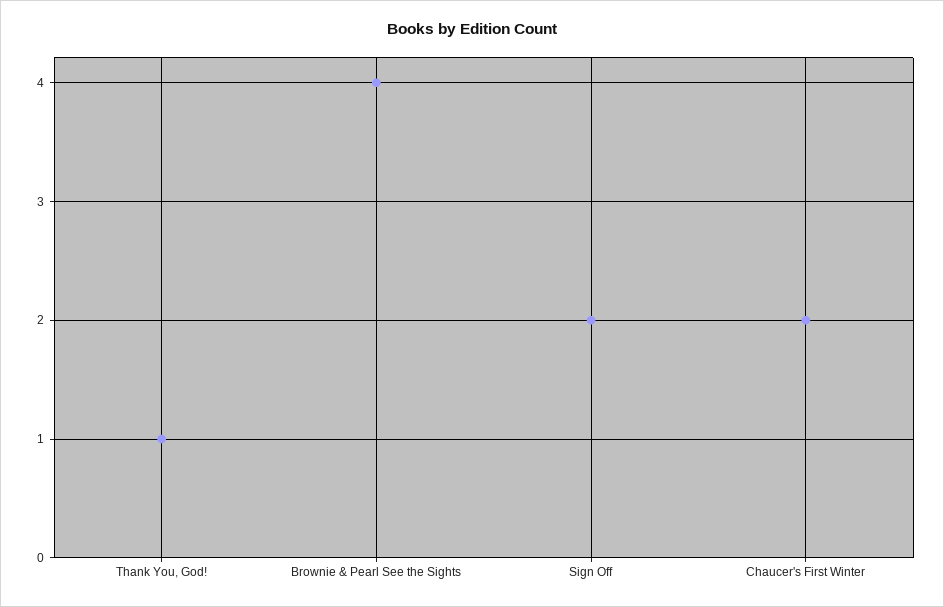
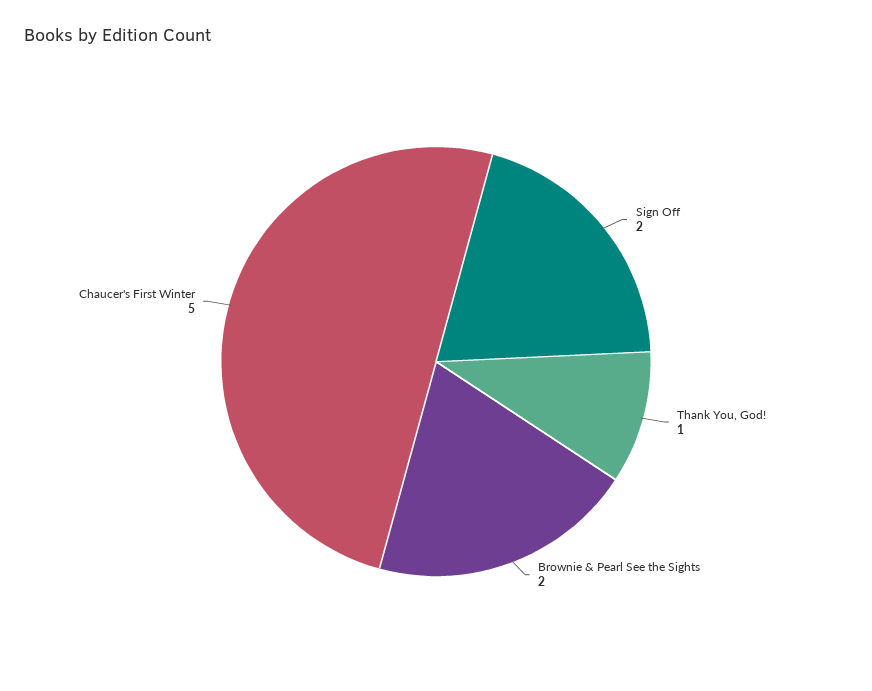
  {
    "Thank You, God!": 1,
-   "Brownie & Pearl See the Sights": 4,
+   "Brownie & Pearl See the Sights": 2,
    "Sign Off": 2,
-   "Chaucer's First Winter": 2
+   "Chaucer's First Winter": 5
  }

